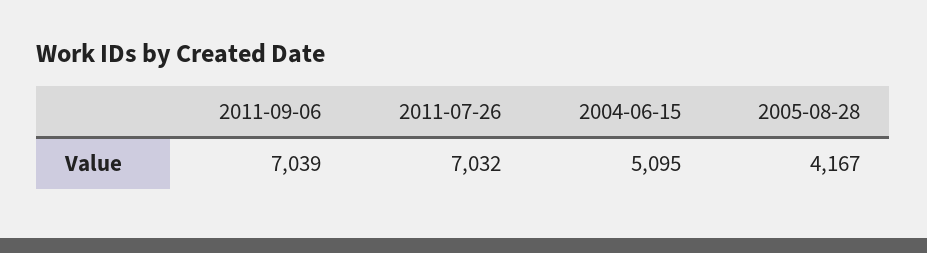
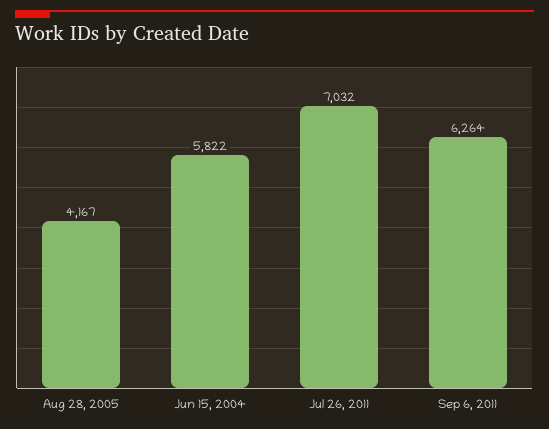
  {
-   "2011-09-06": 7039,
+   "2011-09-06": 6264,
    "2011-07-26": 7032,
-   "2004-06-15": 5095,
+   "2004-06-15": 5822,
    "2005-08-28": 4167
  }

